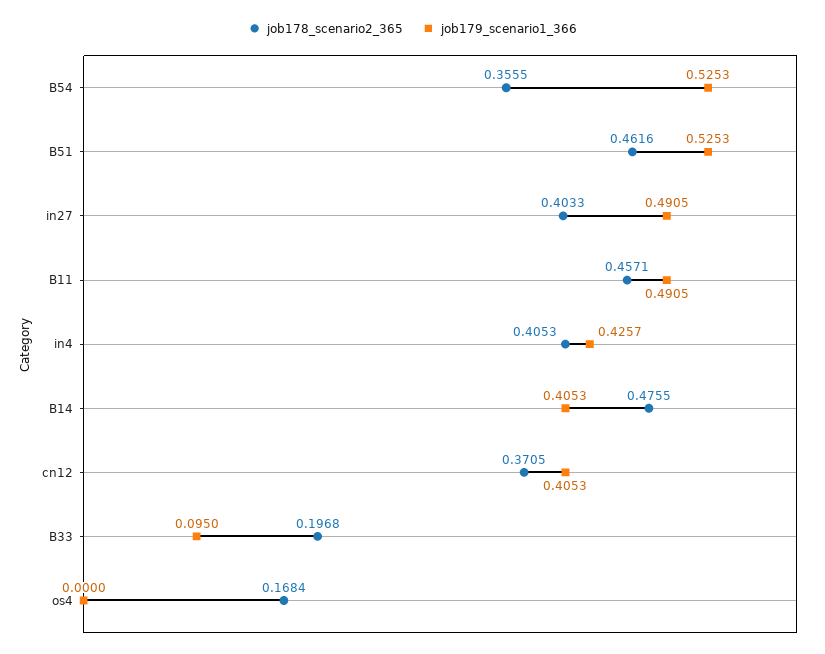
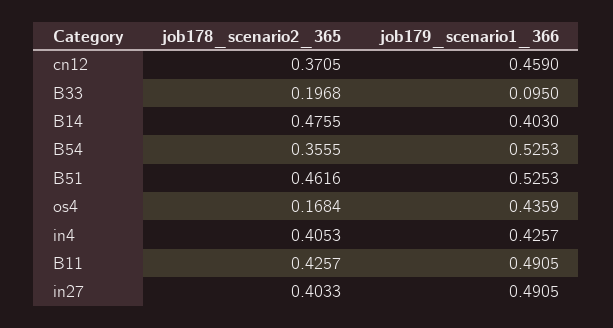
  {
    "job178_scenario2_365": {
      "B54": 0.3555,
      "B51": 0.4616,
      "in27": 0.4033,
-     "B11": 0.4571,
+     "B11": 0.4257,
      "in4": 0.4053,
      "B14": 0.4755,
      "cn12": 0.3705,
      "B33": 0.1968,
      "os4": 0.1684
    },
    "job179_scenario1_366": {
      "B54": 0.5253,
      "B51": 0.5253,
      "in27": 0.4905,
      "B11": 0.4905,
      "in4": 0.4257,
-     "B14": 0.4053,
+     "B14": 0.403,
-     "cn12": 0.4053,
+     "cn12": 0.459,
      "B33": 0.095,
-     "os4": 0
+     "os4": 0.4359
    }
  }

